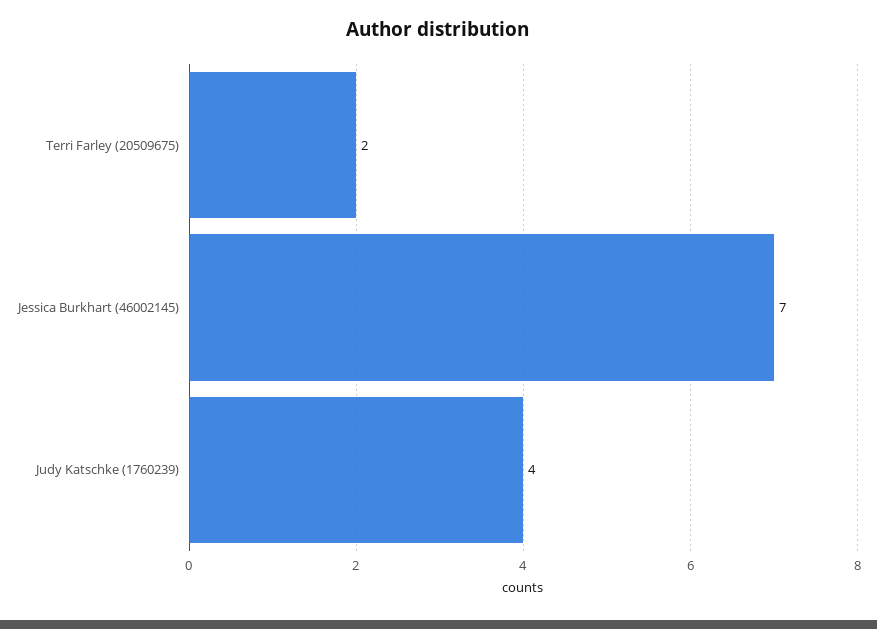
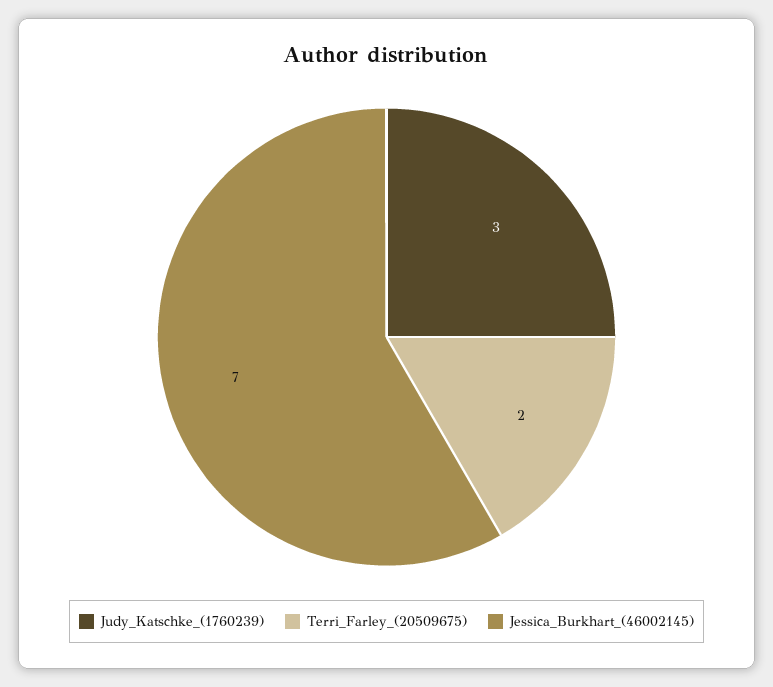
  {
    "Terri Farley (20509675)": 2,
    "Jessica Burkhart (46002145)": 7,
-   "Judy Katschke (1760239)": 4
+   "Judy Katschke (1760239)": 3
  }

